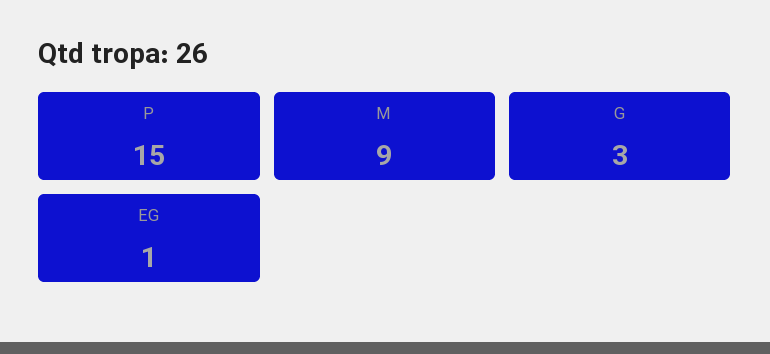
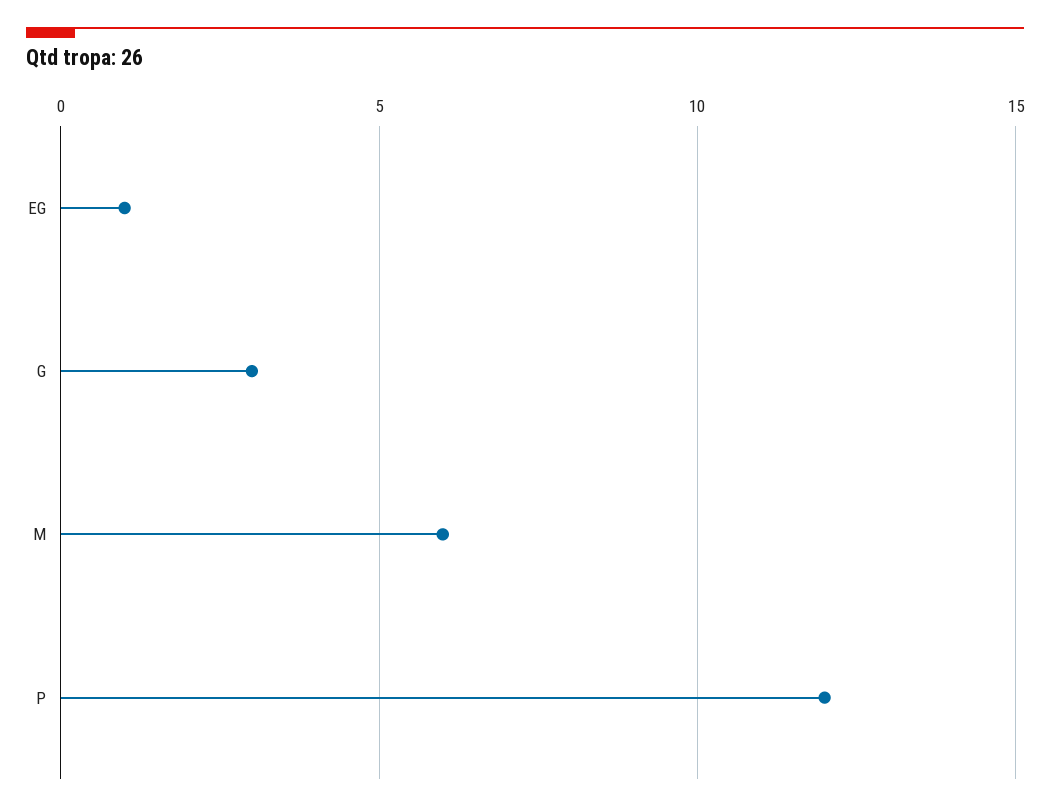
  {
-   "P": 15,
+   "P": 12,
-   "M": 9,
+   "M": 6,
    "G": 3,
    "EG": 1
  }

